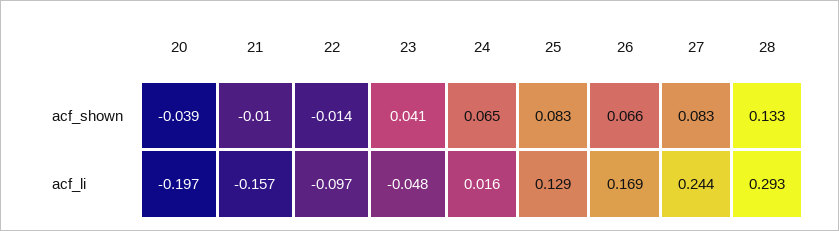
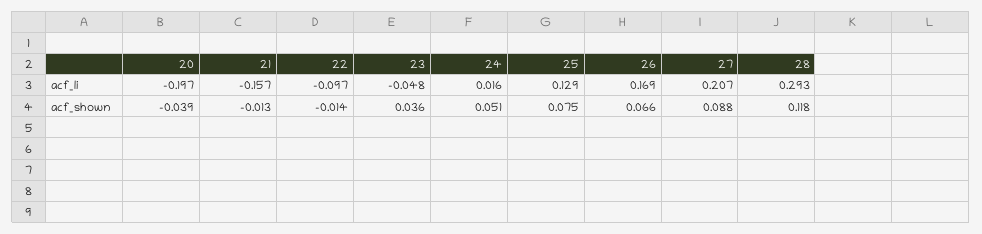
  {
    "20": {
      "acf_shown": -0.039,
      "acf_li": -0.197
    },
    "21": {
-     "acf_shown": -0.01,
+     "acf_shown": -0.013,
      "acf_li": -0.157
    },
    "22": {
      "acf_shown": -0.014,
      "acf_li": -0.097
    },
    "23": {
-     "acf_shown": 0.041,
+     "acf_shown": 0.036,
      "acf_li": -0.048
    },
    "24": {
-     "acf_shown": 0.065,
+     "acf_shown": 0.051,
      "acf_li": 0.016
    },
    "25": {
-     "acf_shown": 0.083,
+     "acf_shown": 0.075,
      "acf_li": 0.129
    },
    "26": {
      "acf_shown": 0.066,
      "acf_li": 0.169
    },
    "27": {
-     "acf_shown": 0.083,
+     "acf_shown": 0.088,
-     "acf_li": 0.244
+     "acf_li": 0.207
    },
    "28": {
-     "acf_shown": 0.133,
+     "acf_shown": 0.118,
      "acf_li": 0.293
    }
  }

